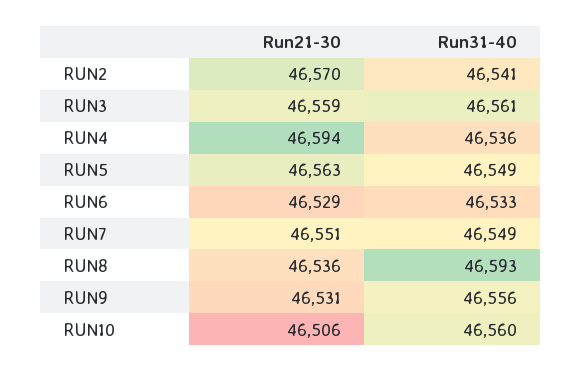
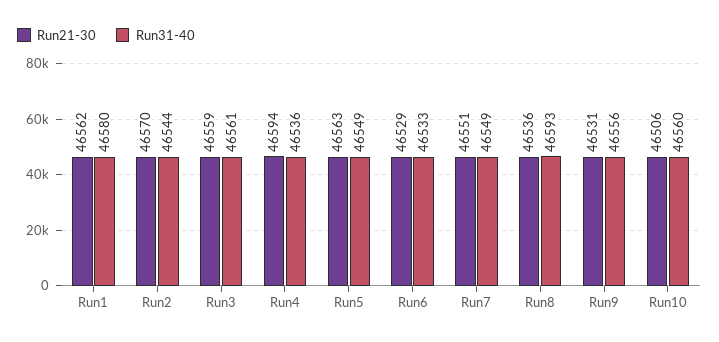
  {
    "Run21-30": {
      "RUN2": 46570,
      "RUN3": 46559,
      "RUN4": 46594,
      "RUN5": 46563,
      "RUN6": 46529,
      "RUN7": 46551,
      "RUN8": 46536,
      "RUN9": 46531,
-     "RUN10": 46506
+     "RUN10": 46506,
+     "Run1": 46562
    },
    "Run31-40": {
-     "RUN2": 46541,
+     "RUN2": 46544,
      "RUN3": 46561,
      "RUN4": 46536,
      "RUN5": 46549,
      "RUN6": 46533,
      "RUN7": 46549,
      "RUN8": 46593,
      "RUN9": 46556,
-     "RUN10": 46560
+     "RUN10": 46560,
+     "Run1": 46580
    }
  }

